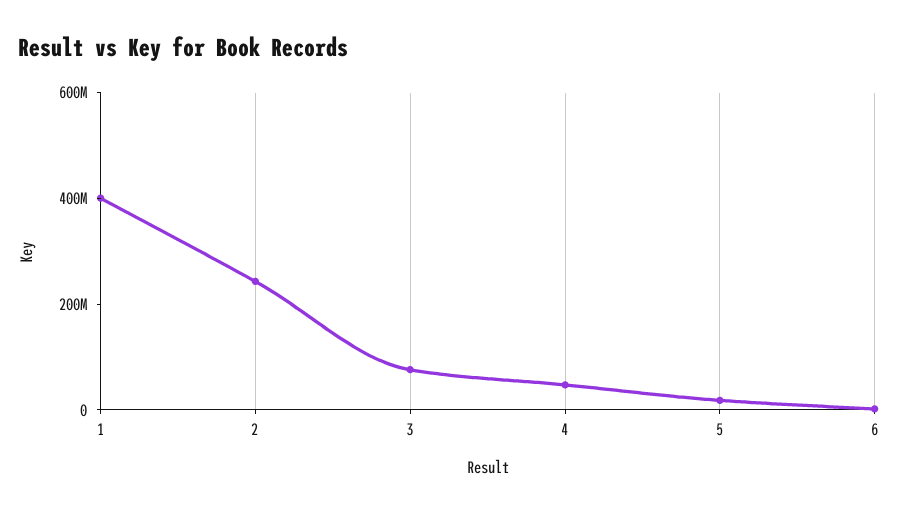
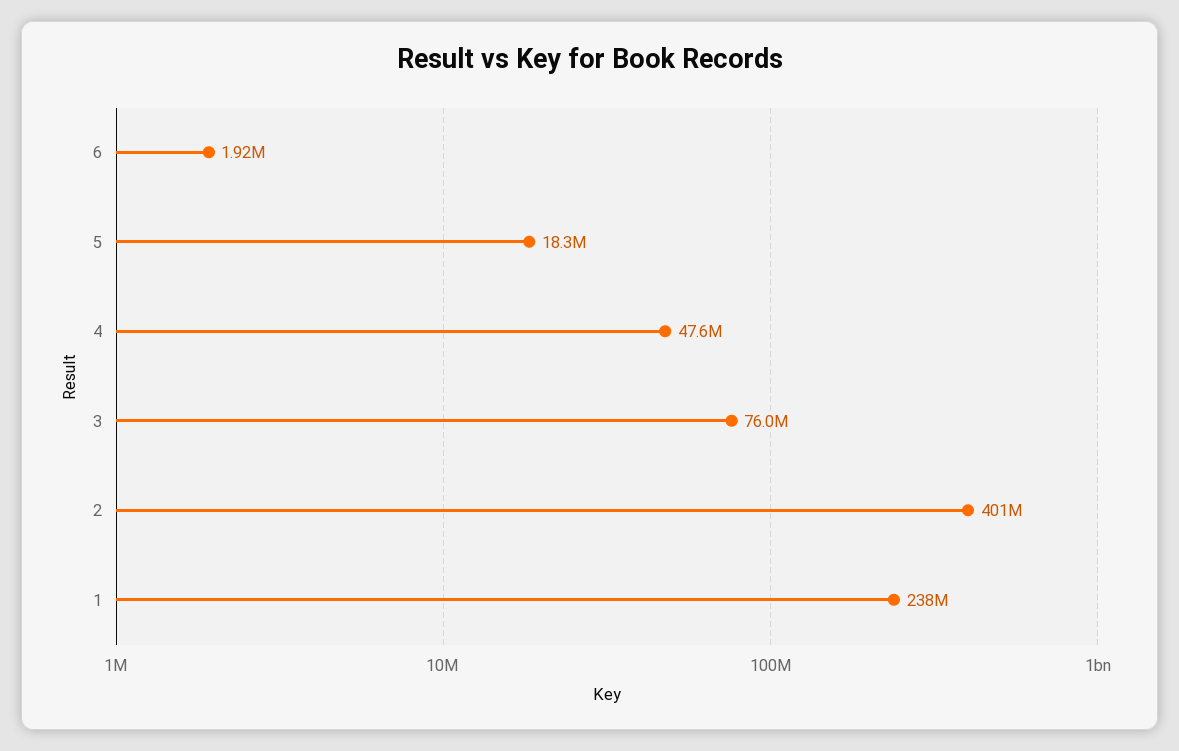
  {
-   "1": 400000000,
+   "1": 238000000,
-   "2": 250000000,
+   "2": 401000000,
    "3": 76000000,
    "4": 47600000,
    "5": 18300000,
    "6": 1920000
  }

